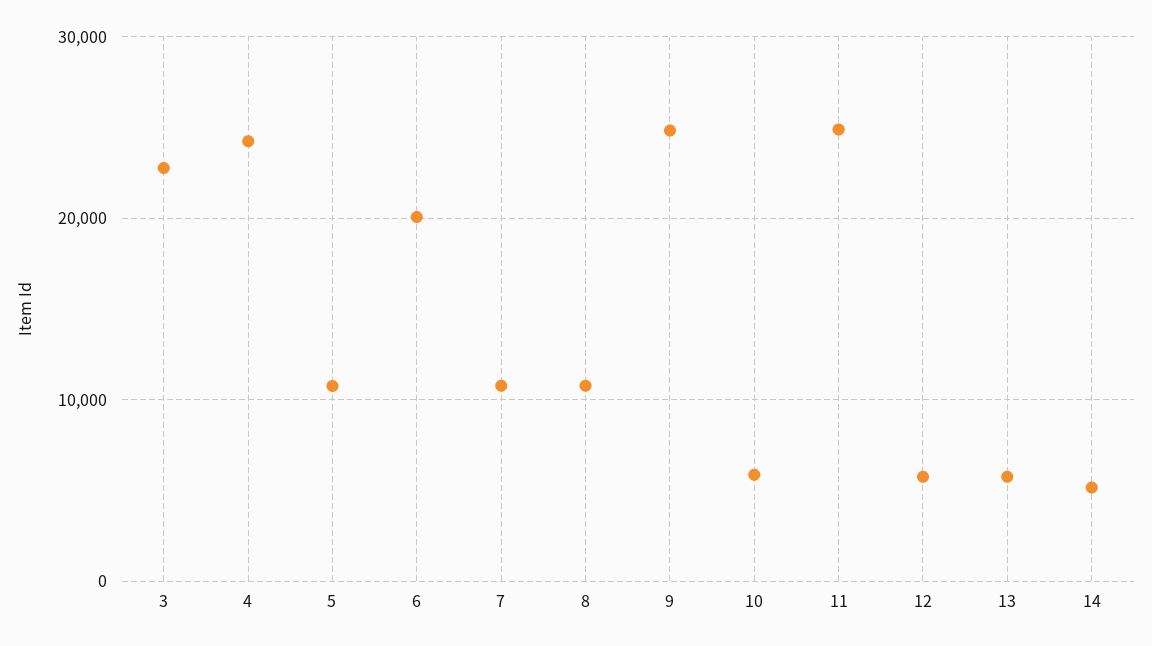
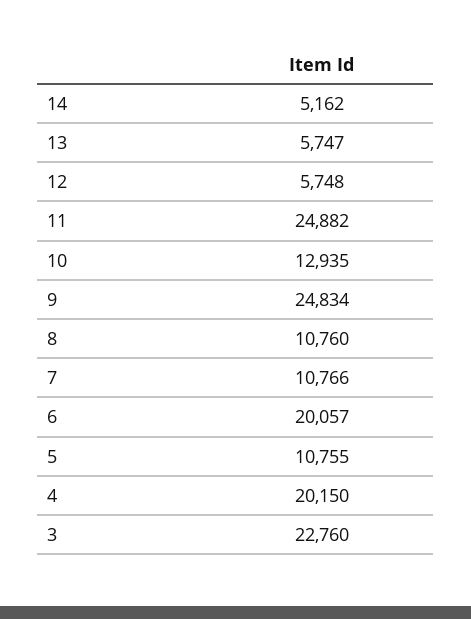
  {
    "3": 22760,
-   "4": 24000,
+   "4": 20150,
    "5": 10755,
    "6": 20057,
    "7": 10766,
    "8": 10760,
    "9": 24834,
-   "10": 6000,
+   "10": 12935,
    "11": 24882,
    "12": 5748,
    "13": 5747,
    "14": 5162
  }

